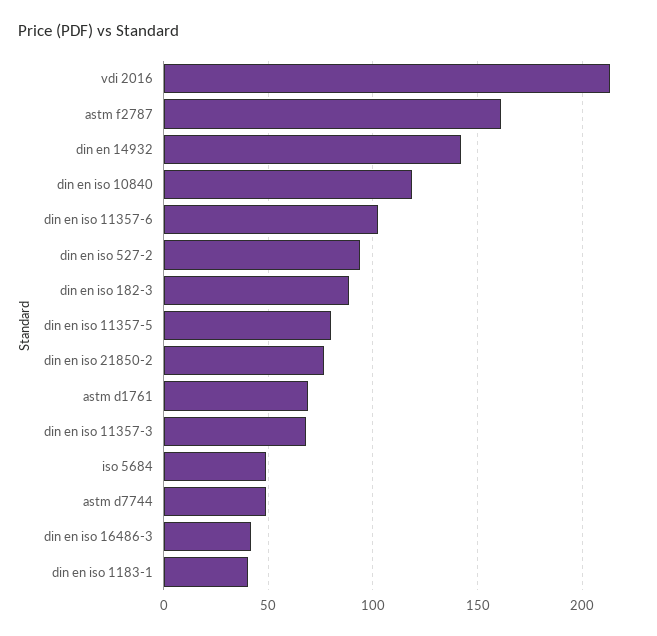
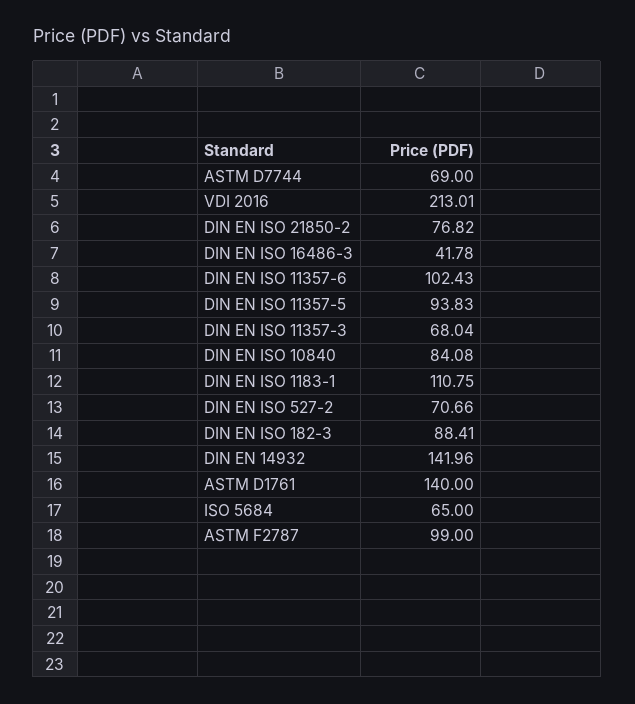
  {
    "vdi 2016": 213.01,
-   "astm f2787": 160,
+   "astm f2787": 99,
    "din en 14932": 141.96,
-   "din en iso 10840": 120,
+   "din en iso 10840": 84.08,
    "din en iso 11357-6": 102.43,
-   "din en iso 527-2": 95,
+   "din en iso 527-2": 70.66,
    "din en iso 182-3": 88.41,
-   "din en iso 11357-5": 80,
+   "din en iso 11357-5": 93.83,
    "din en iso 21850-2": 76.82,
-   "astm d1761": 70,
+   "astm d1761": 140,
    "din en iso 11357-3": 68.04,
-   "iso 5684": 50,
+   "iso 5684": 65,
-   "astm d7744": 50,
+   "astm d7744": 69,
    "din en iso 16486-3": 41.78,
-   "din en iso 1183-1": 40
+   "din en iso 1183-1": 110.75
  }

